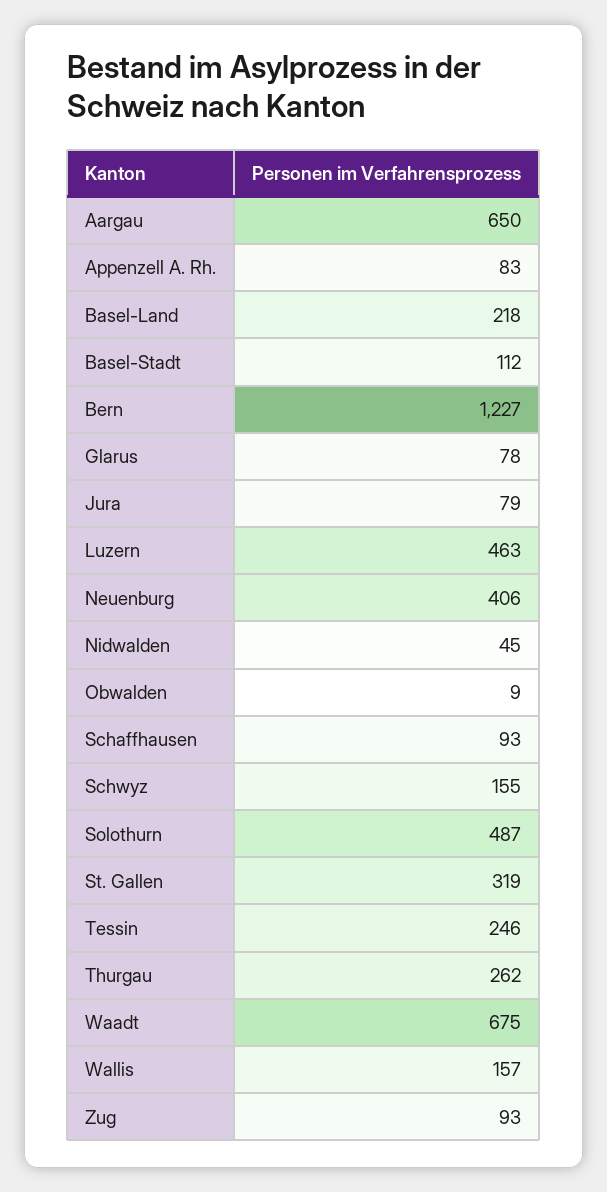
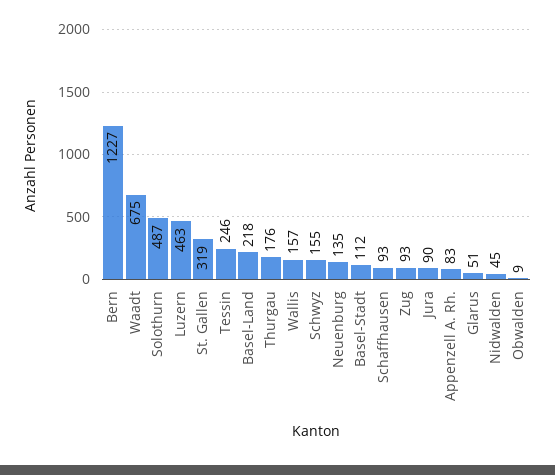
  {
-   "Aargau": 650,
    "Appenzell A. Rh.": 83,
    "Basel-Land": 218,
    "Basel-Stadt": 112,
    "Bern": 1227,
-   "Glarus": 78,
+   "Glarus": 51,
-   "Jura": 79,
+   "Jura": 90,
    "Luzern": 463,
-   "Neuenburg": 406,
+   "Neuenburg": 135,
    "Nidwalden": 45,
    "Obwalden": 9,
    "Schaffhausen": 93,
    "Schwyz": 155,
    "Solothurn": 487,
    "St. Gallen": 319,
    "Tessin": 246,
-   "Thurgau": 262,
+   "Thurgau": 176,
    "Waadt": 675,
    "Wallis": 157,
    "Zug": 93
  }

